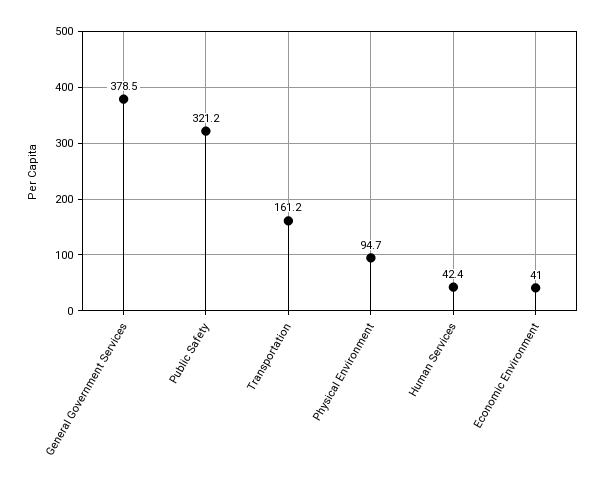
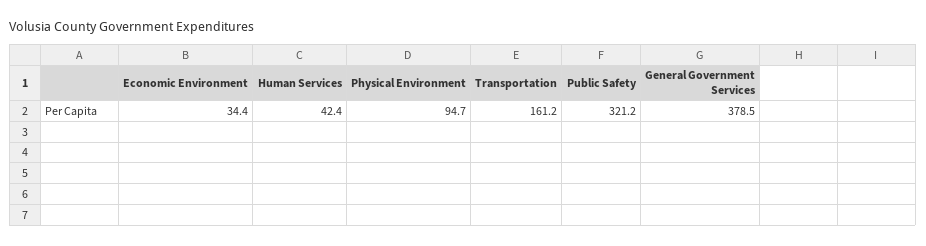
  {
    "General Government Services": 378.5,
    "Public Safety": 321.2,
    "Transportation": 161.2,
    "Physical Environment": 94.7,
    "Human Services": 42.4,
-   "Economic Environment": 41
+   "Economic Environment": 34.4
  }

